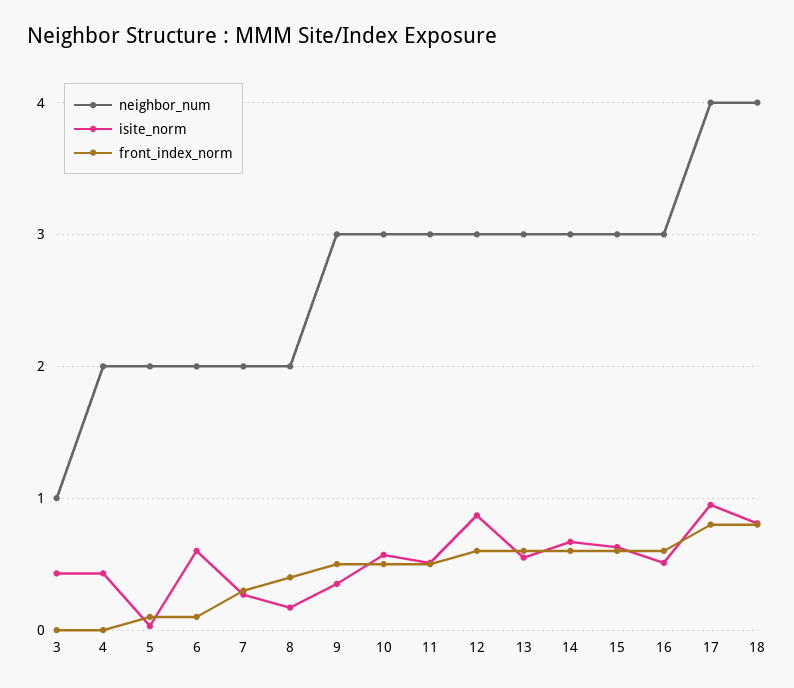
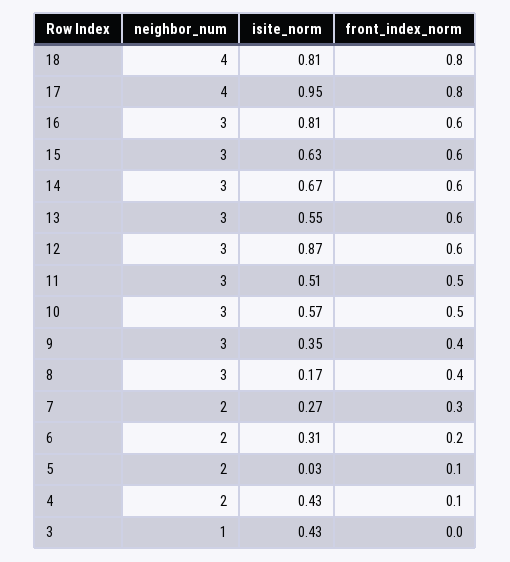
  {
    "neighbor_num": {
      "3": 1,
      "4": 2,
      "5": 2,
      "6": 2,
      "7": 2,
-     "8": 2,
+     "8": 3,
      "9": 3,
      "10": 3,
      "11": 3,
      "12": 3,
      "13": 3,
      "14": 3,
      "15": 3,
      "16": 3,
      "17": 4,
      "18": 4
    },
    "isite_norm": {
      "3": 0.43,
      "4": 0.43,
      "5": 0.03,
-     "6": 0.6,
+     "6": 0.31,
      "7": 0.27,
      "8": 0.17,
      "9": 0.35,
      "10": 0.57,
      "11": 0.51,
      "12": 0.87,
      "13": 0.55,
      "14": 0.67,
      "15": 0.63,
-     "16": 0.5,
+     "16": 0.81,
      "17": 0.95,
      "18": 0.81
    },
    "front_index_norm": {
      "3": 0,
-     "4": 0,
+     "4": 0.1,
      "5": 0.1,
-     "6": 0.1,
+     "6": 0.2,
      "7": 0.3,
      "8": 0.4,
-     "9": 0.5,
+     "9": 0.4,
      "10": 0.5,
      "11": 0.5,
      "12": 0.6,
      "13": 0.6,
      "14": 0.6,
      "15": 0.6,
      "16": 0.6,
      "17": 0.8,
      "18": 0.8
    }
  }

